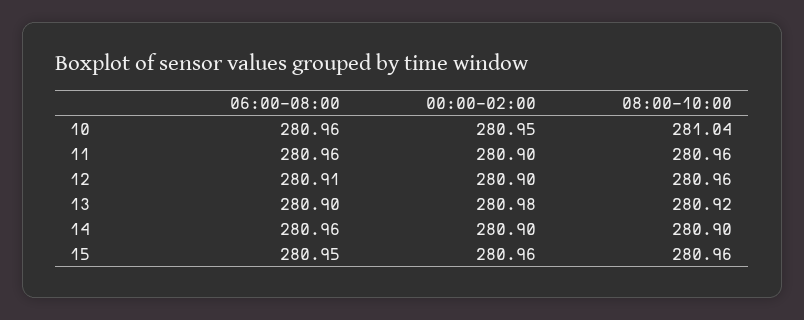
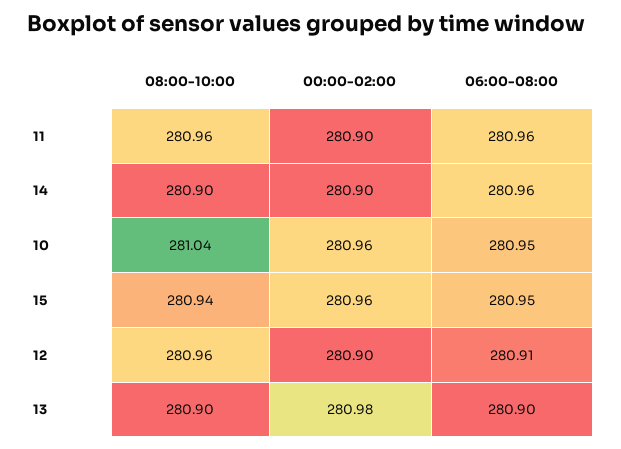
  {
    "06:00-08:00": {
-     "10": 280.96,
+     "10": 280.95,
      "11": 280.96,
      "12": 280.91,
      "13": 280.9,
      "14": 280.96,
      "15": 280.95
    },
    "00:00-02:00": {
-     "10": 280.95,
+     "10": 280.96,
      "11": 280.9,
      "12": 280.9,
      "13": 280.98,
      "14": 280.9,
      "15": 280.96
    },
    "08:00-10:00": {
      "10": 281.04,
      "11": 280.96,
      "12": 280.96,
-     "13": 280.92,
+     "13": 280.9,
      "14": 280.9,
-     "15": 280.96
+     "15": 280.94
    }
  }

